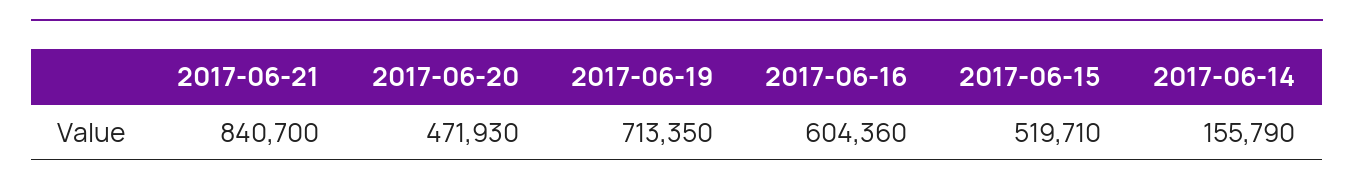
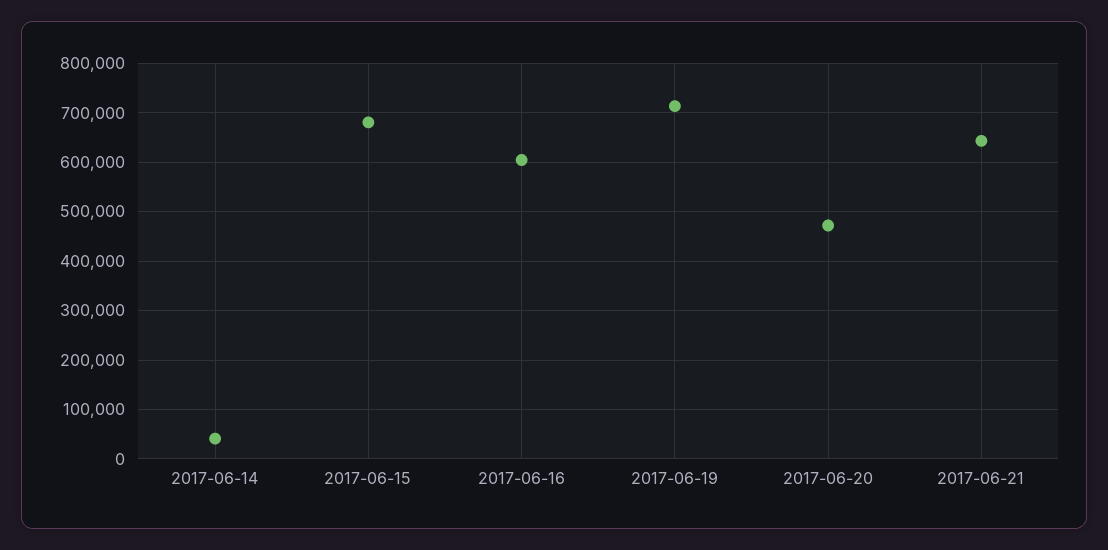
  {
-   "2017-06-21": 840700,
+   "2017-06-21": 640000,
    "2017-06-20": 471930,
    "2017-06-19": 713350,
    "2017-06-16": 604360,
-   "2017-06-15": 519710,
+   "2017-06-15": 680000,
-   "2017-06-14": 155790
+   "2017-06-14": 40000
  }

